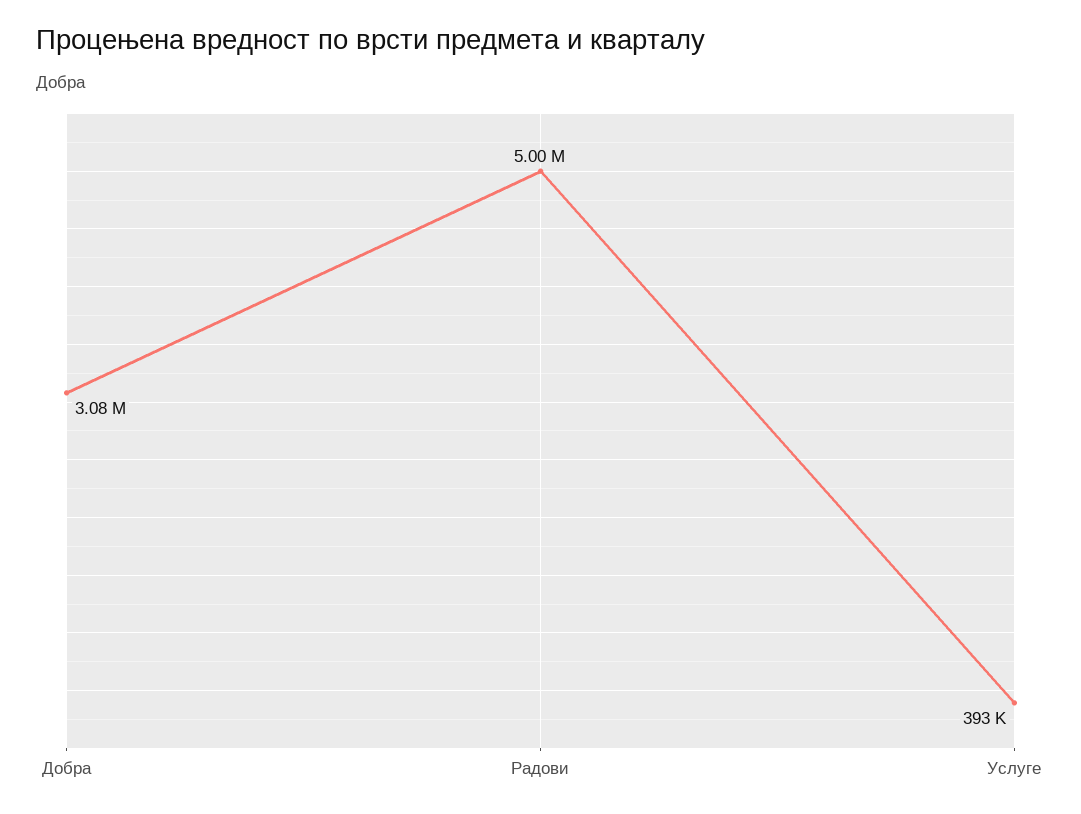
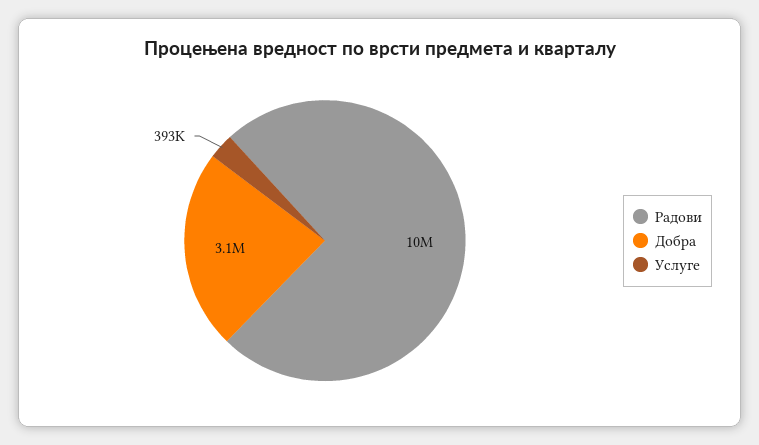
  {
    "Добра": 3080000,
-   "Радови": 5000000,
+   "Радови": 10000000,
    "Услуге": 393000
  }

